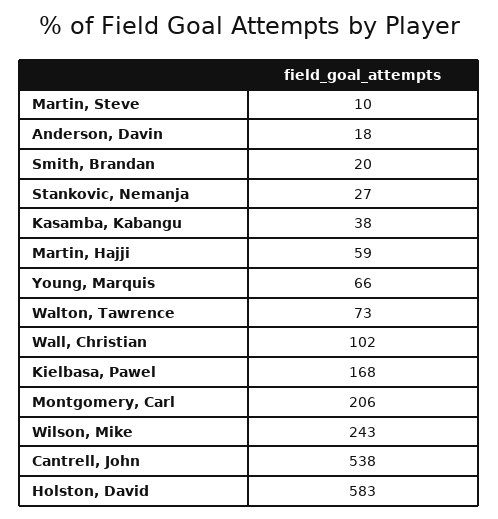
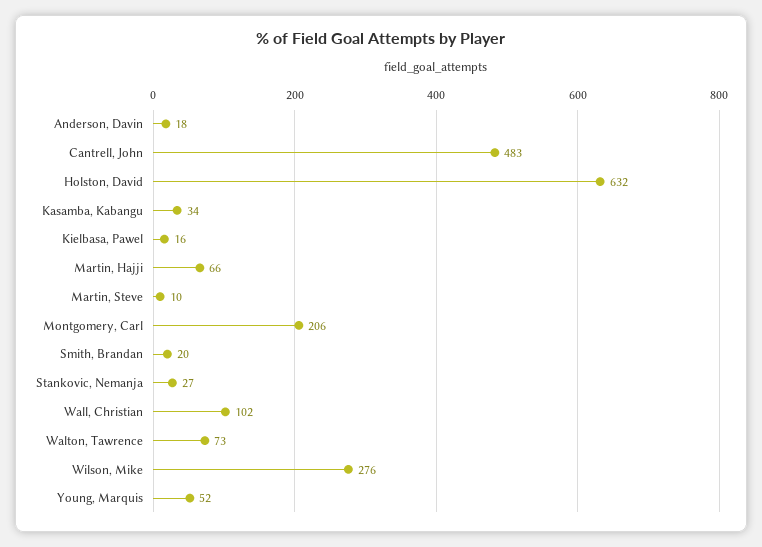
  {
    "Martin, Steve": 10,
    "Anderson, Davin": 18,
    "Smith, Brandan": 20,
    "Stankovic, Nemanja": 27,
-   "Kasamba, Kabangu": 38,
+   "Kasamba, Kabangu": 34,
-   "Martin, Hajji": 59,
+   "Martin, Hajji": 66,
-   "Young, Marquis": 66,
+   "Young, Marquis": 52,
    "Walton, Tawrence": 73,
    "Wall, Christian": 102,
-   "Kielbasa, Pawel": 168,
+   "Kielbasa, Pawel": 16,
    "Montgomery, Carl": 206,
-   "Wilson, Mike": 243,
+   "Wilson, Mike": 276,
-   "Cantrell, John": 538,
+   "Cantrell, John": 483,
-   "Holston, David": 583
+   "Holston, David": 632
  }

